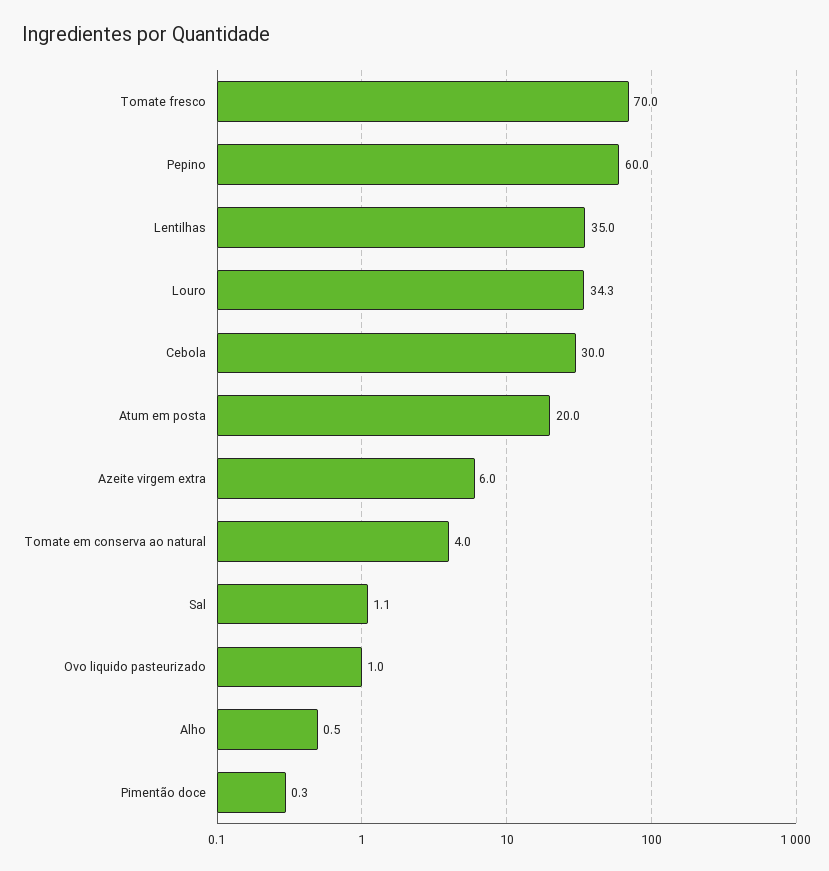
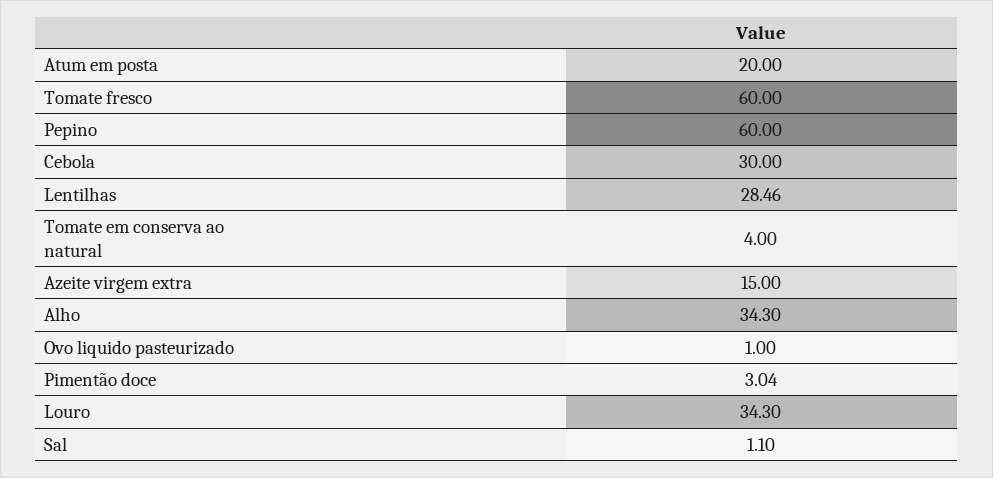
  {
-   "Tomate fresco": 70,
+   "Tomate fresco": 60,
    "Pepino": 60,
-   "Lentilhas": 35,
+   "Lentilhas": 28.46,
    "Louro": 34.3,
    "Cebola": 30,
    "Atum em posta": 20,
-   "Azeite virgem extra": 6,
+   "Azeite virgem extra": 15,
    "Tomate em conserva ao natural": 4,
    "Sal": 1.1,
    "Ovo liquido pasteurizado": 1,
-   "Alho": 0.5,
+   "Alho": 34.3,
-   "Pimentão doce": 0.3
+   "Pimentão doce": 3.04
  }

